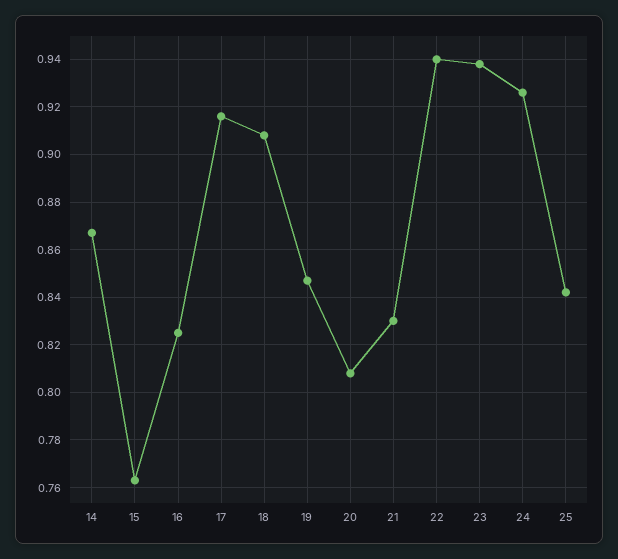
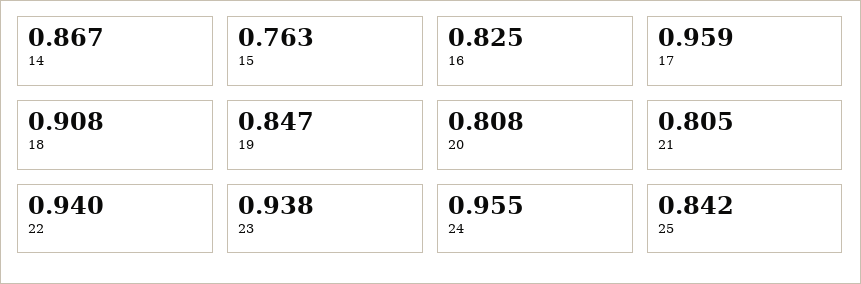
  {
    "14": 0.867,
    "15": 0.763,
    "16": 0.825,
-   "17": 0.915,
+   "17": 0.959,
    "18": 0.908,
    "19": 0.847,
    "20": 0.808,
-   "21": 0.83,
+   "21": 0.805,
    "22": 0.94,
    "23": 0.938,
-   "24": 0.925,
+   "24": 0.955,
    "25": 0.842
  }

